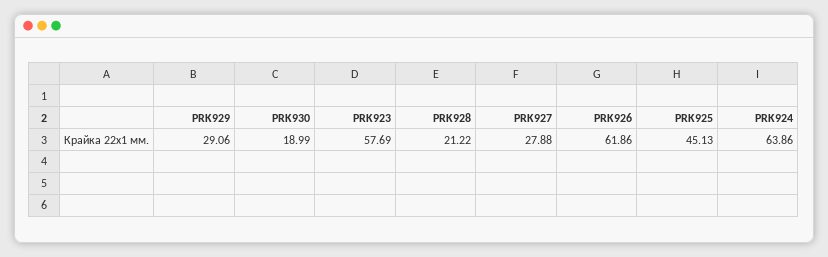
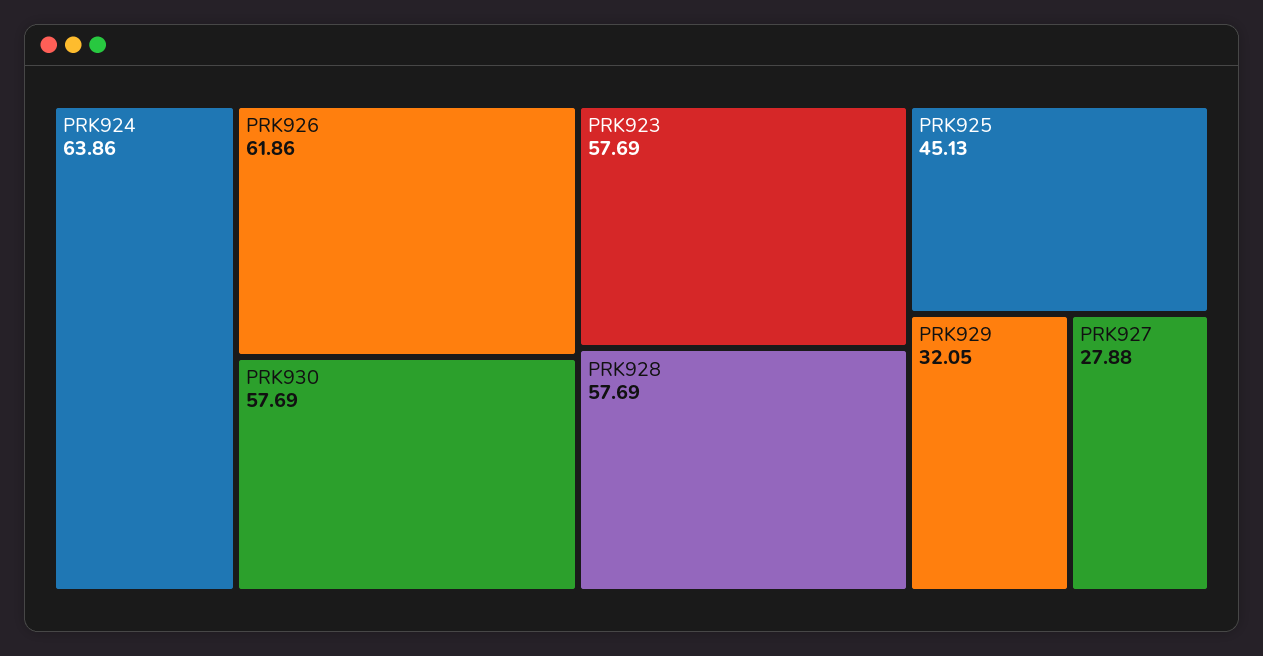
  {
-   "PRK929": 29.06,
+   "PRK929": 32.05,
-   "PRK930": 18.99,
+   "PRK930": 57.69,
    "PRK923": 57.69,
-   "PRK928": 21.22,
+   "PRK928": 57.69,
    "PRK927": 27.88,
    "PRK926": 61.86,
    "PRK925": 45.13,
    "PRK924": 63.86
  }

